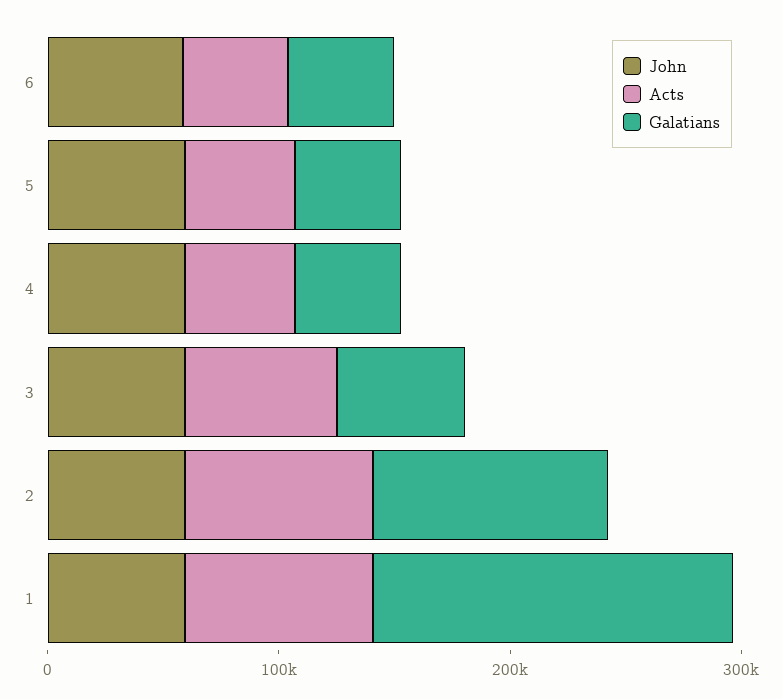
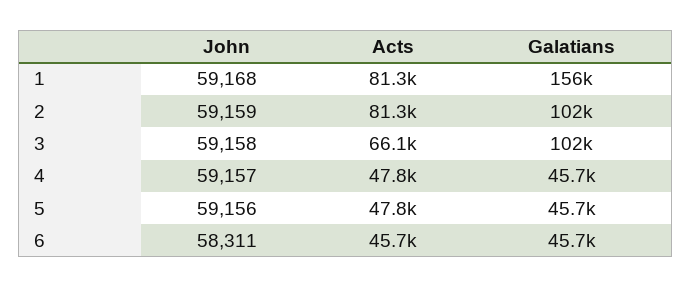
  {
    "John": {
      "6": 58311,
      "5": 59156,
      "4": 59157,
      "3": 59158,
      "2": 59159,
      "1": 59168
    },
    "Acts": {
      "6": 45700,
      "5": 47800,
      "4": 47800,
      "3": 66100,
      "2": 81300,
      "1": 81300
    },
    "Galatians": {
      "6": 45700,
      "5": 45700,
      "4": 45700,
-     "3": 60000,
+     "3": 102000,
      "2": 102000,
      "1": 156000
    }
  }

